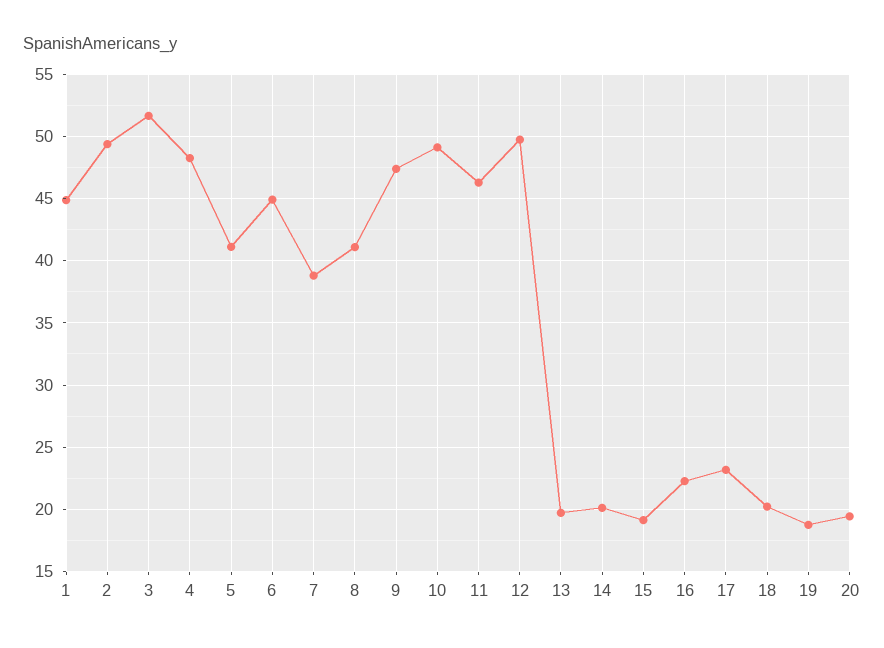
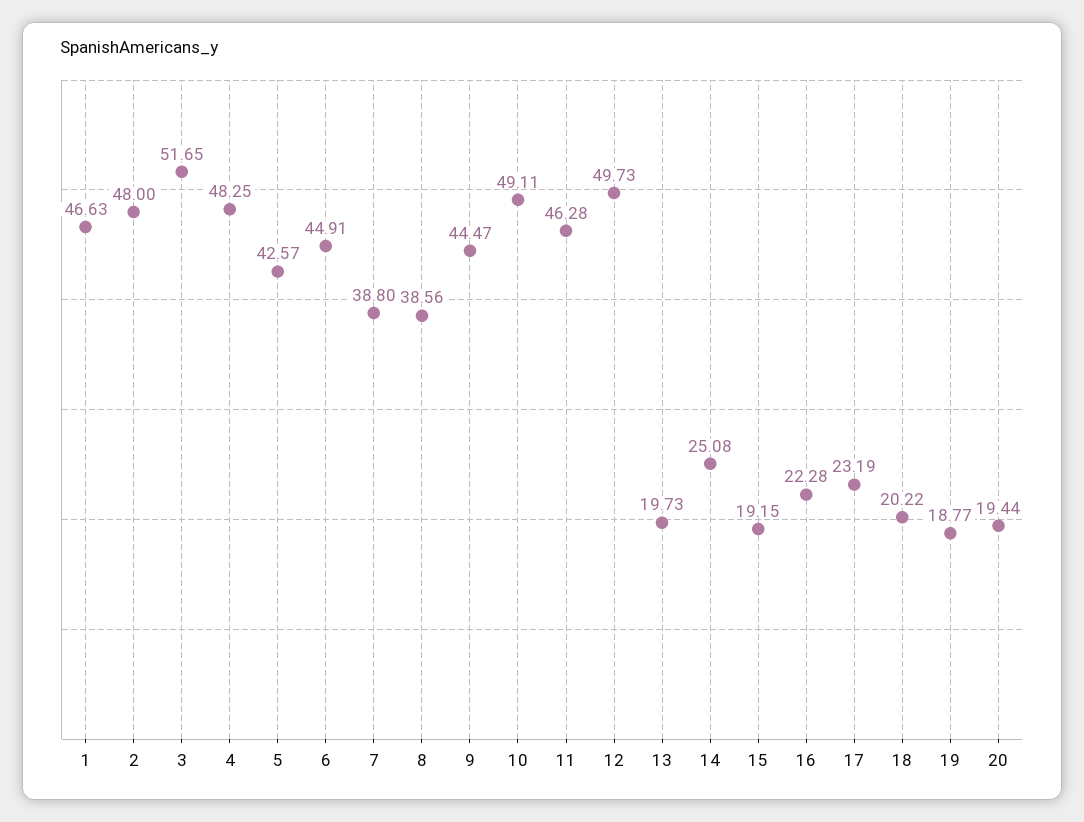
  {
-   "1": 45,
+   "1": 46.63,
-   "2": 49.5,
+   "2": 48,
    "3": 51.65,
    "4": 48.25,
-   "5": 41,
+   "5": 42.57,
    "6": 44.91,
    "7": 38.8,
-   "8": 41,
+   "8": 38.56,
-   "9": 47.5,
+   "9": 44.47,
    "10": 49.11,
    "11": 46.28,
    "12": 49.73,
    "13": 19.73,
-   "14": 20,
+   "14": 25.08,
    "15": 19.15,
    "16": 22.28,
    "17": 23.19,
    "18": 20.22,
    "19": 18.77,
    "20": 19.44
  }

